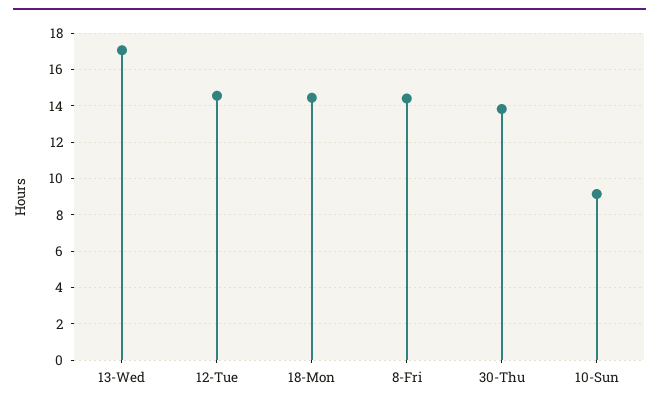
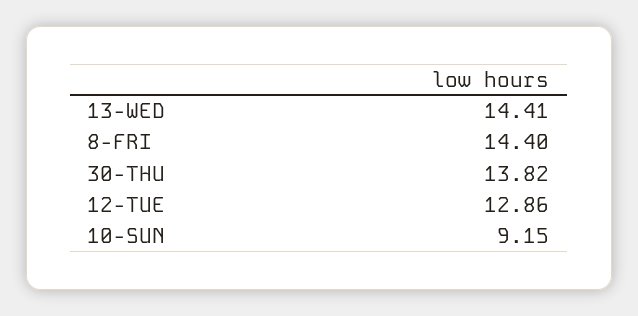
  {
-   "13-Wed": 17,
+   "13-Wed": 14.41,
-   "12-Tue": 14.5,
+   "12-Tue": 12.86,
-   "18-Mon": 14.5,
    "8-Fri": 14.4,
    "30-Thu": 13.82,
    "10-Sun": 9.15
  }

